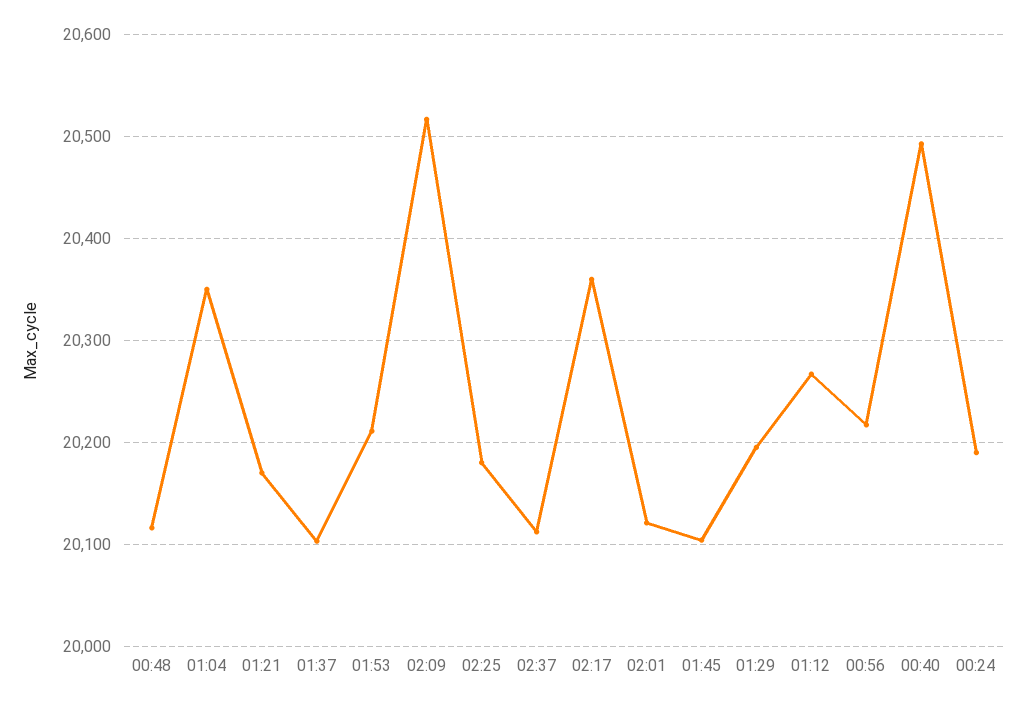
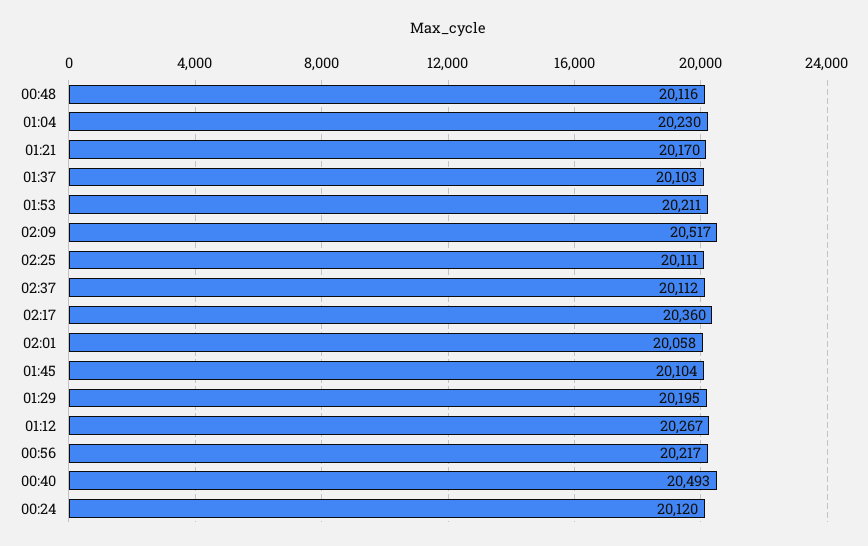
  {
    "00:48": 20116,
-   "01:04": 20350,
+   "01:04": 20230,
    "01:21": 20170,
    "01:37": 20103,
    "01:53": 20211,
    "02:09": 20517,
-   "02:25": 20180,
+   "02:25": 20111,
    "02:37": 20112,
    "02:17": 20360,
-   "02:01": 20120,
+   "02:01": 20058,
    "01:45": 20104,
    "01:29": 20195,
    "01:12": 20267,
    "00:56": 20217,
    "00:40": 20493,
-   "00:24": 20190
+   "00:24": 20120
  }

